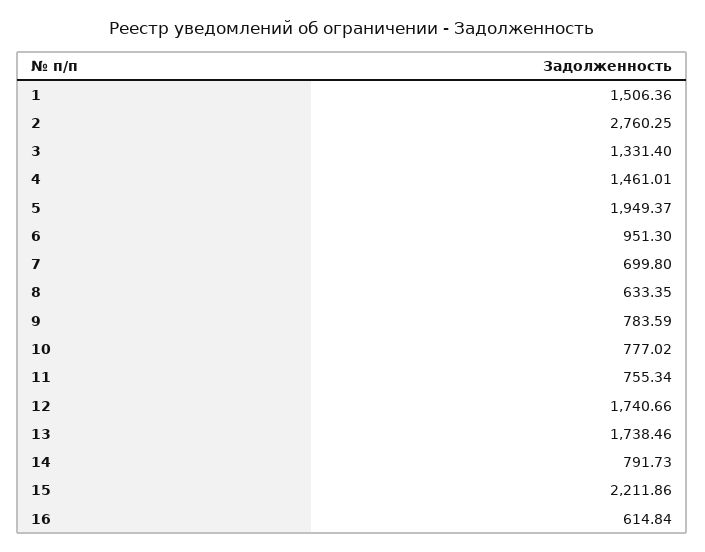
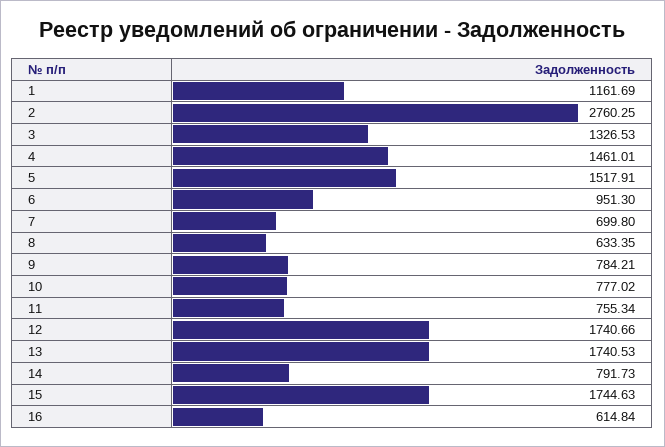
  {
-   "1": 1506.36,
+   "1": 1161.69,
    "2": 2760.25,
-   "3": 1331.4,
+   "3": 1326.53,
    "4": 1461.01,
-   "5": 1949.37,
+   "5": 1517.91,
    "6": 951.3,
    "7": 699.8,
    "8": 633.35,
-   "9": 783.59,
+   "9": 784.21,
    "10": 777.02,
    "11": 755.34,
    "12": 1740.66,
-   "13": 1738.46,
+   "13": 1740.53,
    "14": 791.73,
-   "15": 2211.86,
+   "15": 1744.63,
    "16": 614.84
  }

